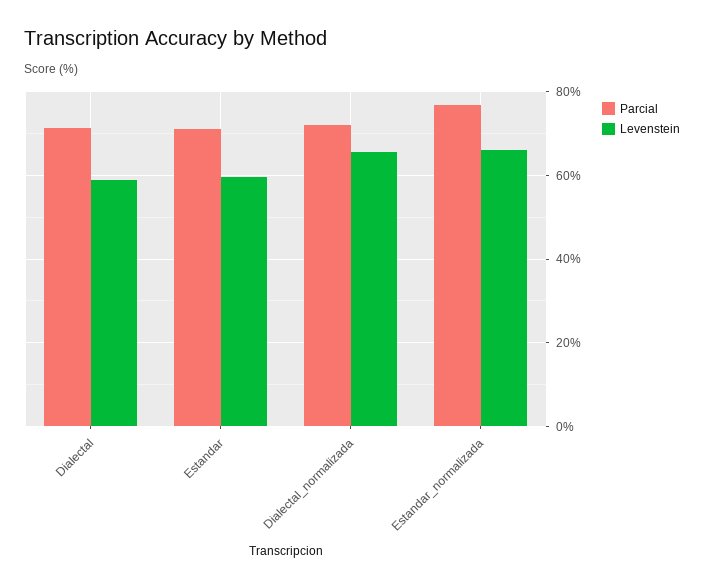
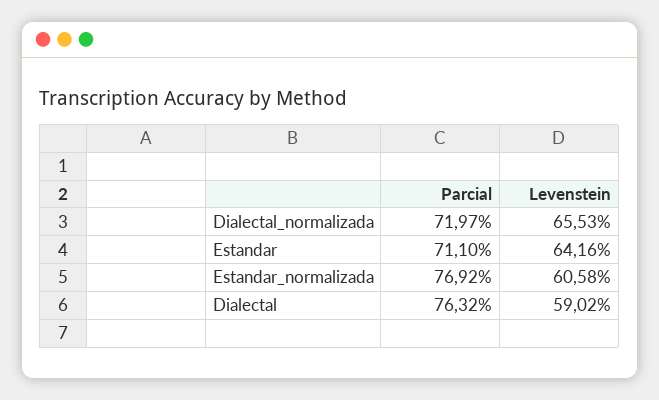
  {
    "Parcial": {
-     "Dialectal": 72,
+     "Dialectal": 76.32,
      "Estandar": 71.1,
      "Dialectal_normalizada": 71.97,
      "Estandar_normalizada": 76.92
    },
    "Levenstein": {
      "Dialectal": 59.02,
-     "Estandar": 60,
+     "Estandar": 64.16,
      "Dialectal_normalizada": 65.53,
-     "Estandar_normalizada": 66
+     "Estandar_normalizada": 60.58
    }
  }

